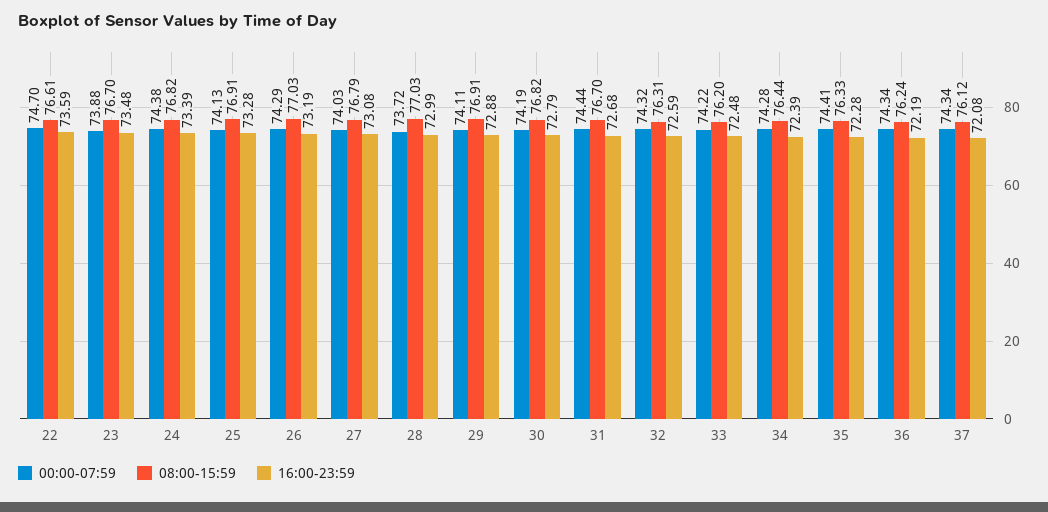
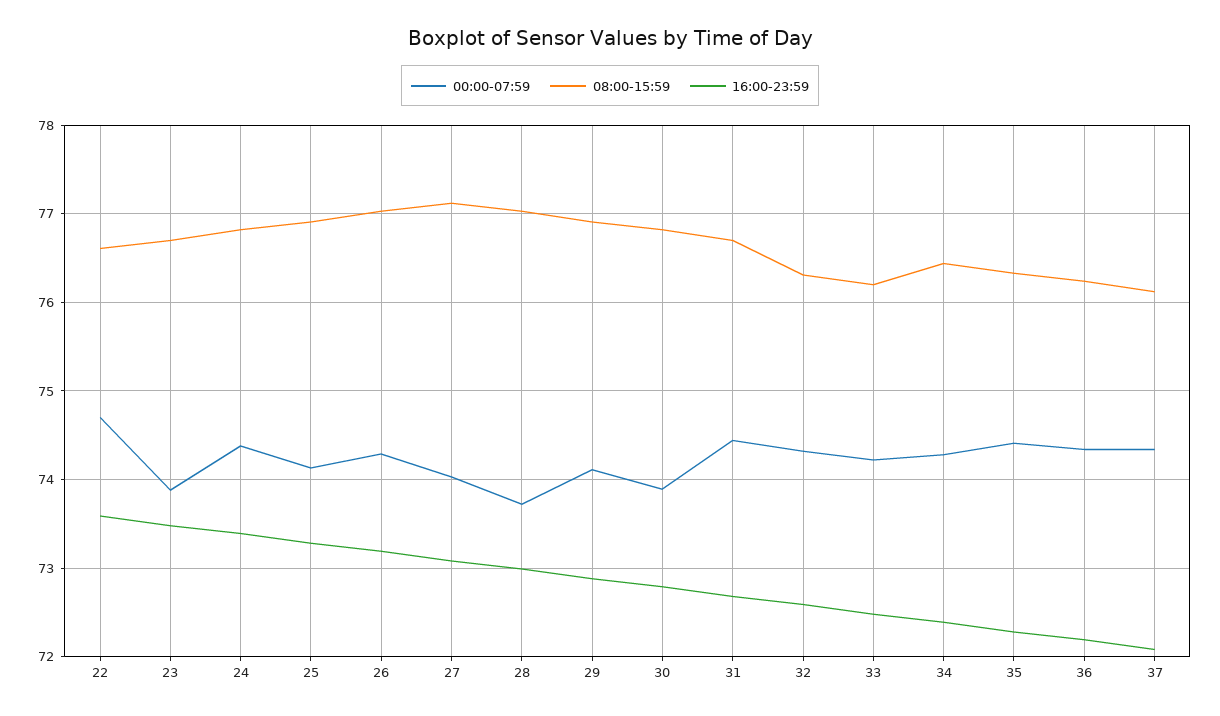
  {
    "00:00-07:59": {
      "22": 74.7,
      "23": 73.88,
      "24": 74.38,
      "25": 74.13,
      "26": 74.29,
      "27": 74.03,
      "28": 73.72,
      "29": 74.11,
-     "30": 74.19,
+     "30": 73.9,
      "31": 74.44,
      "32": 74.32,
      "33": 74.22,
      "34": 74.28,
      "35": 74.41,
      "36": 74.34,
      "37": 74.34
    },
    "08:00-15:59": {
      "22": 76.61,
      "23": 76.7,
      "24": 76.82,
      "25": 76.91,
      "26": 77.03,
-     "27": 76.79,
+     "27": 77.1,
      "28": 77.03,
      "29": 76.91,
      "30": 76.82,
      "31": 76.7,
      "32": 76.31,
      "33": 76.2,
      "34": 76.44,
      "35": 76.33,
      "36": 76.24,
      "37": 76.12
    },
    "16:00-23:59": {
      "22": 73.59,
      "23": 73.48,
      "24": 73.39,
      "25": 73.28,
      "26": 73.19,
      "27": 73.08,
      "28": 72.99,
      "29": 72.88,
      "30": 72.79,
      "31": 72.68,
      "32": 72.59,
      "33": 72.48,
      "34": 72.39,
      "35": 72.28,
      "36": 72.19,
      "37": 72.08
    }
  }

